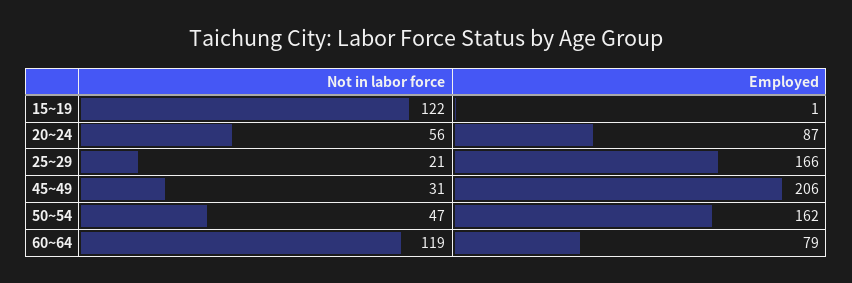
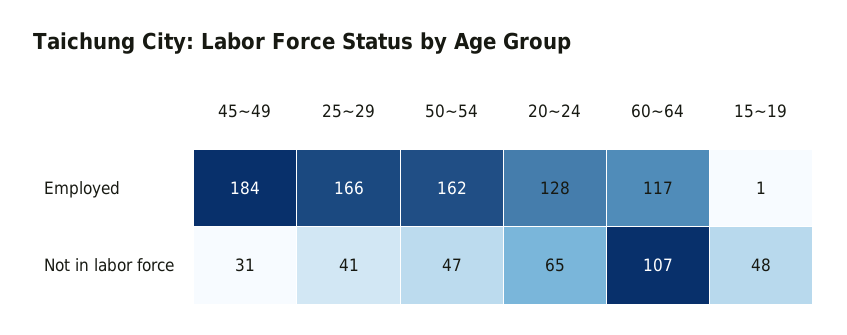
  {
    "Not in labor force": {
-     "15~19": 122,
+     "15~19": 48,
-     "20~24": 56,
+     "20~24": 65,
-     "25~29": 21,
+     "25~29": 41,
      "45~49": 31,
      "50~54": 47,
-     "60~64": 119
+     "60~64": 107
    },
    "Employed": {
      "15~19": 1,
-     "20~24": 87,
+     "20~24": 128,
      "25~29": 166,
-     "45~49": 206,
+     "45~49": 184,
      "50~54": 162,
-     "60~64": 79
+     "60~64": 117
    }
  }

